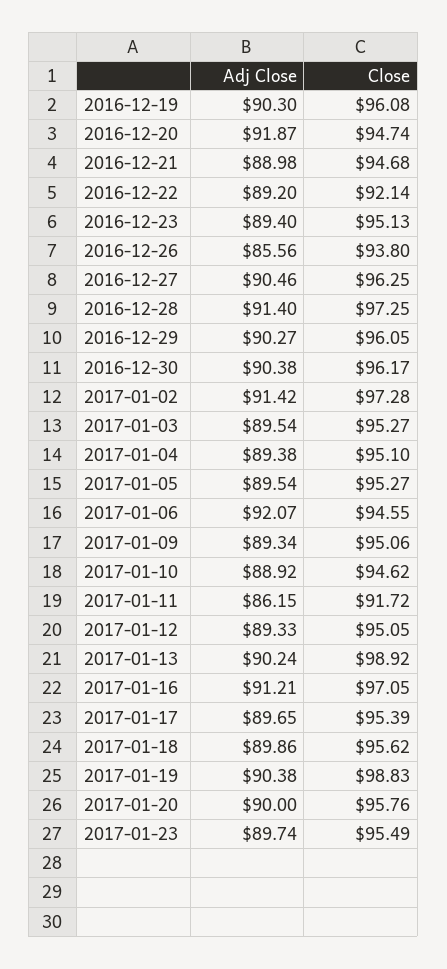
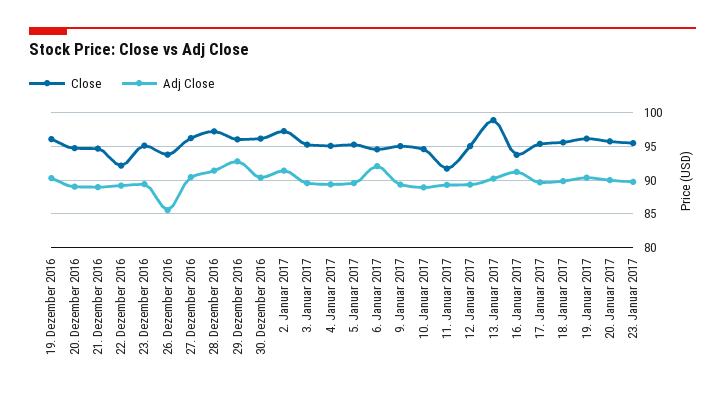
  {
    "Adj Close": {
      "2016-12-19": 90.3,
-     "2016-12-20": 91.87,
+     "2016-12-20": 89,
      "2016-12-21": 88.98,
      "2016-12-22": 89.2,
      "2016-12-23": 89.4,
      "2016-12-26": 85.56,
      "2016-12-27": 90.46,
      "2016-12-28": 91.4,
-     "2016-12-29": 90.27,
+     "2016-12-29": 93,
      "2016-12-30": 90.38,
      "2017-01-02": 91.42,
      "2017-01-03": 89.54,
      "2017-01-04": 89.38,
      "2017-01-05": 89.54,
      "2017-01-06": 92.07,
      "2017-01-09": 89.34,
      "2017-01-10": 88.92,
-     "2017-01-11": 86.15,
+     "2017-01-11": 89,
      "2017-01-12": 89.33,
      "2017-01-13": 90.24,
      "2017-01-16": 91.21,
      "2017-01-17": 89.65,
      "2017-01-18": 89.86,
      "2017-01-19": 90.38,
      "2017-01-20": 90,
      "2017-01-23": 89.74
    },
    "Close": {
      "2016-12-19": 96.08,
      "2016-12-20": 94.74,
      "2016-12-21": 94.68,
      "2016-12-22": 92.14,
      "2016-12-23": 95.13,
      "2016-12-26": 93.8,
      "2016-12-27": 96.25,
      "2016-12-28": 97.25,
      "2016-12-29": 96.05,
      "2016-12-30": 96.17,
      "2017-01-02": 97.28,
      "2017-01-03": 95.27,
      "2017-01-04": 95.1,
      "2017-01-05": 95.27,
      "2017-01-06": 94.55,
      "2017-01-09": 95.06,
      "2017-01-10": 94.62,
      "2017-01-11": 91.72,
      "2017-01-12": 95.05,
      "2017-01-13": 98.92,
-     "2017-01-16": 97.05,
+     "2017-01-16": 94,
      "2017-01-17": 95.39,
      "2017-01-18": 95.62,
-     "2017-01-19": 98.83,
+     "2017-01-19": 96,
      "2017-01-20": 95.76,
      "2017-01-23": 95.49
    }
  }

